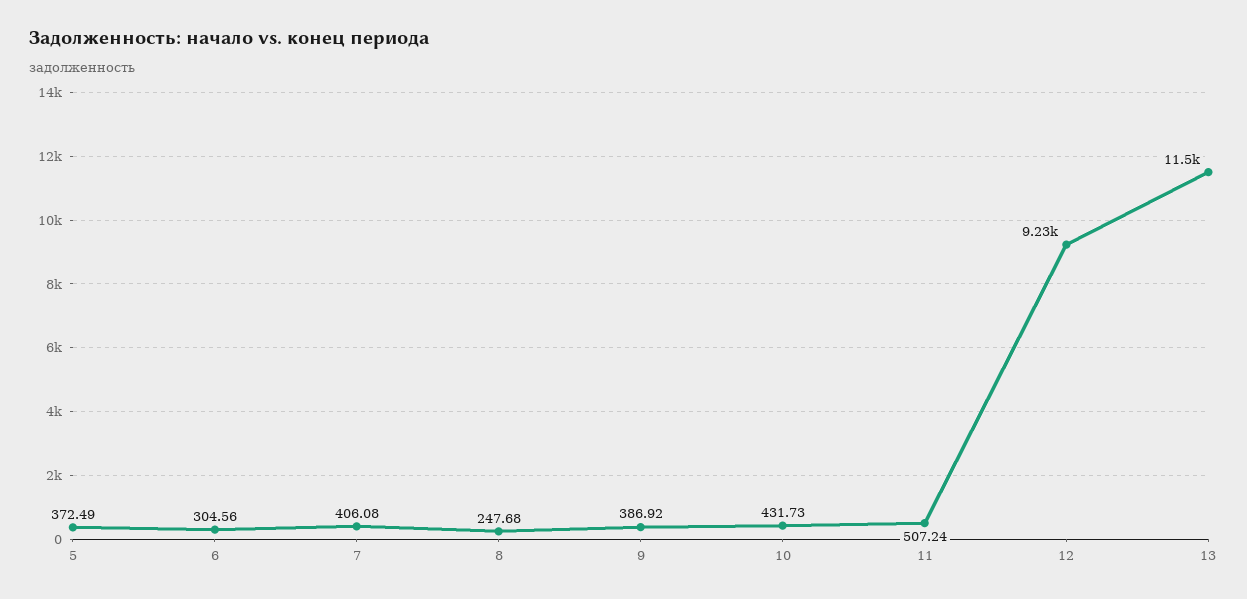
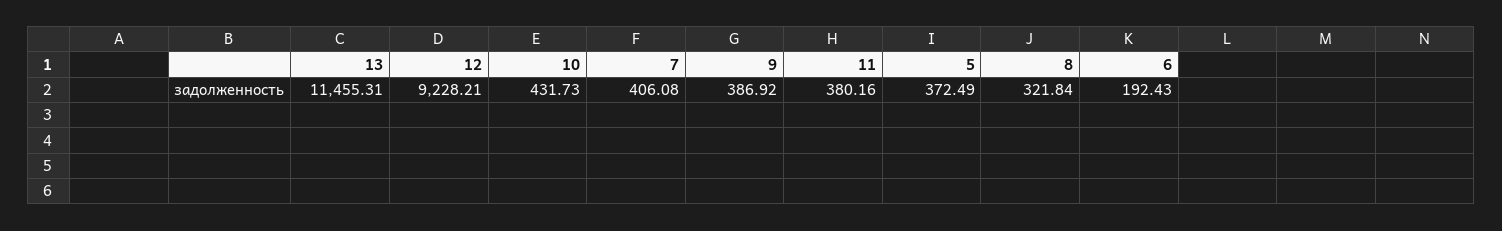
  {
    "5": 372.49,
-   "6": 304.56,
+   "6": 192.43,
    "7": 406.08,
-   "8": 247.68,
+   "8": 321.84,
    "9": 386.92,
    "10": 431.73,
-   "11": 507.24,
+   "11": 380.16,
    "12": 9228.21,
    "13": 11455.31
  }

